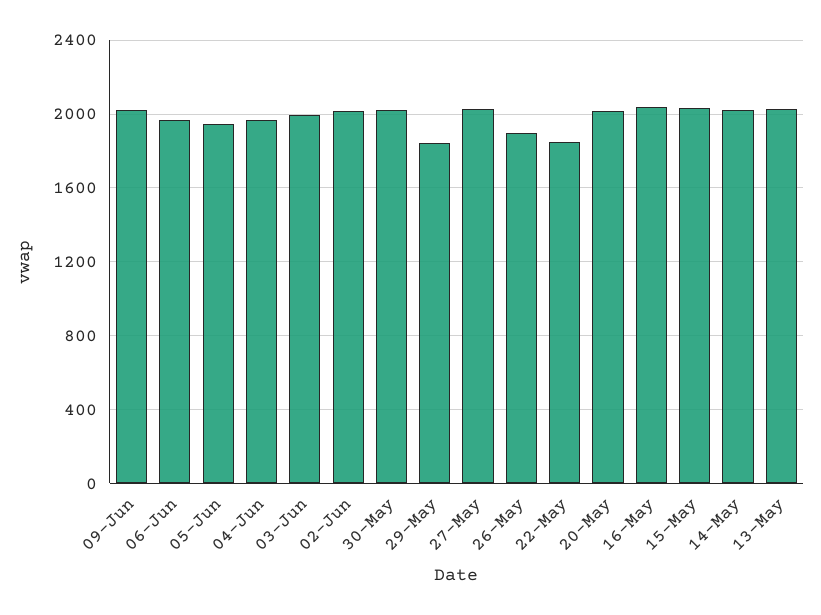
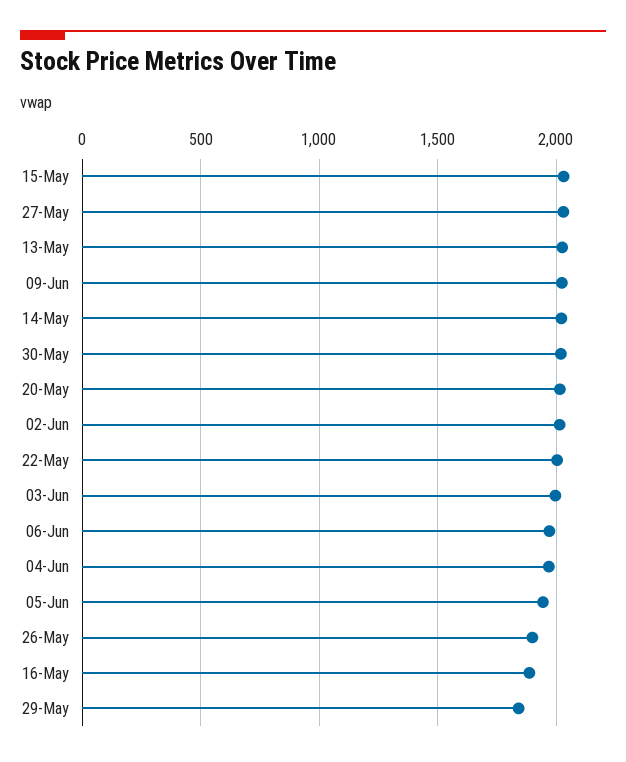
  {
    "09-Jun": 2000,
    "06-Jun": 1950,
    "05-Jun": 1950,
    "04-Jun": 1950,
    "03-Jun": 2000,
    "02-Jun": 2000,
    "30-May": 2000,
    "29-May": 1850,
    "27-May": 2050,
    "26-May": 1900,
-   "22-May": 1850,
+   "22-May": 2000,
    "20-May": 2000,
-   "16-May": 2050,
+   "16-May": 1900,
    "15-May": 2050,
    "14-May": 2000,
    "13-May": 2050
  }

